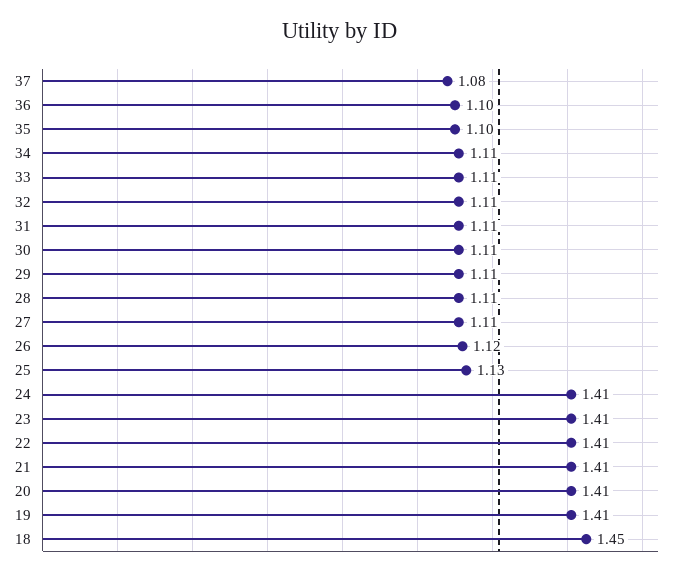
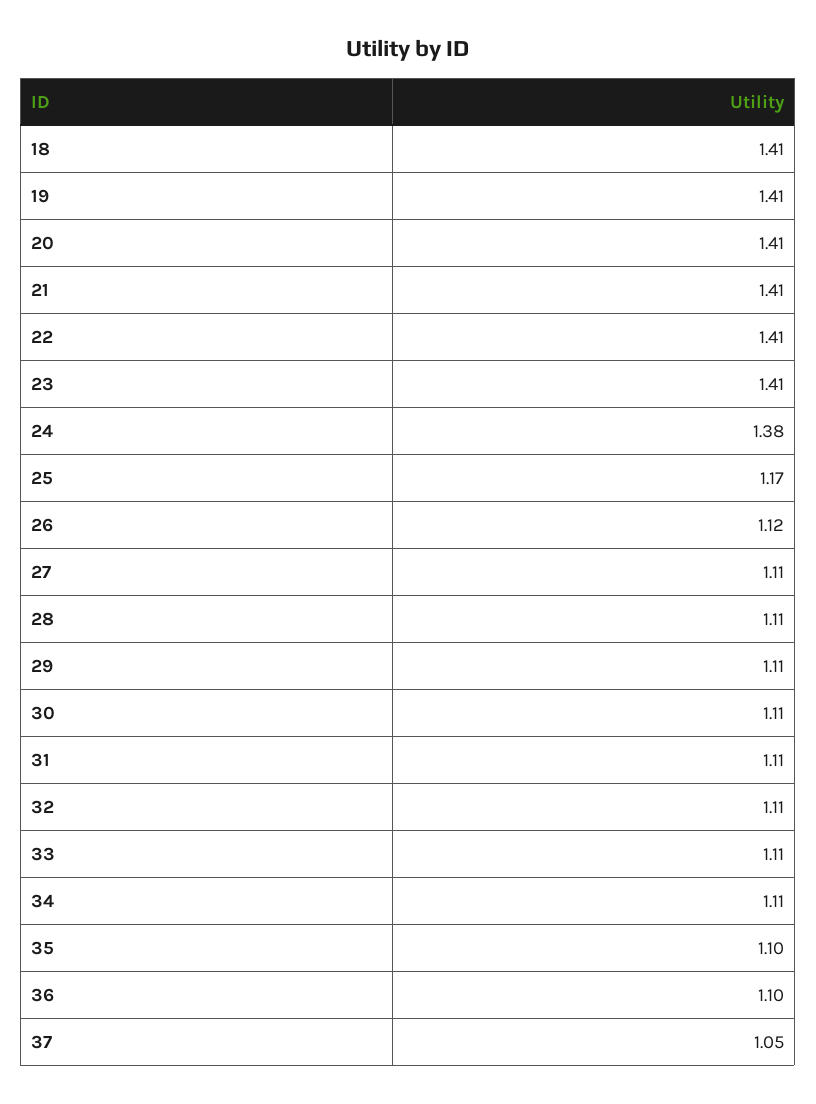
  {
-   "37": 1.08,
+   "37": 1.05,
    "36": 1.1,
    "35": 1.1,
    "34": 1.11,
    "33": 1.11,
    "32": 1.11,
    "31": 1.11,
    "30": 1.11,
    "29": 1.11,
    "28": 1.11,
    "27": 1.11,
    "26": 1.12,
-   "25": 1.13,
+   "25": 1.17,
-   "24": 1.41,
+   "24": 1.38,
    "23": 1.41,
    "22": 1.41,
    "21": 1.41,
    "20": 1.41,
    "19": 1.41,
-   "18": 1.45
+   "18": 1.41
  }

